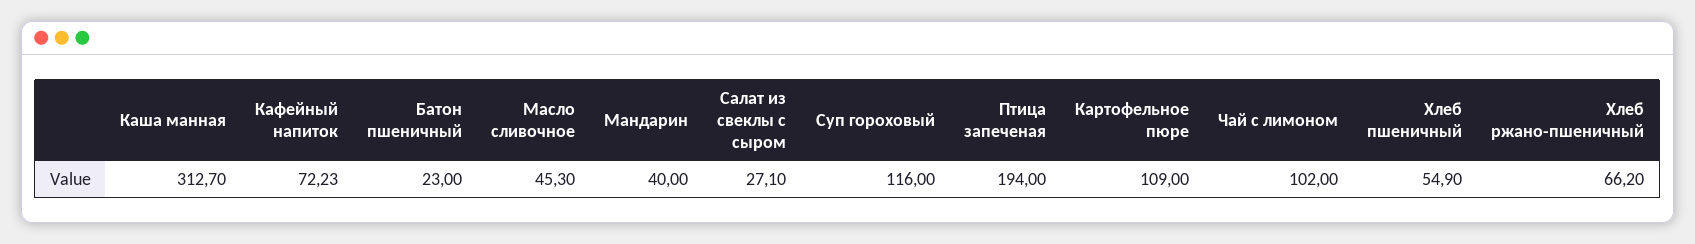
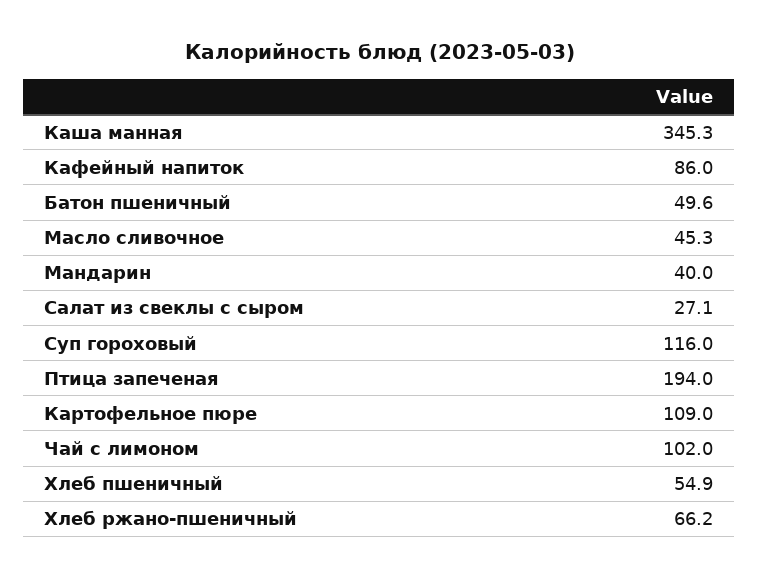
  {
-   "Каша манная": 312.7,
+   "Каша манная": 345.3,
-   "Кафейный напиток": 72.23,
+   "Кафейный напиток": 86,
-   "Батон пшеничный": 23,
+   "Батон пшеничный": 49.6,
    "Масло сливочное": 45.3,
    "Мандарин": 40,
    "Салат из свеклы с сыром": 27.1,
    "Суп гороховый": 116,
    "Птица запеченая": 194,
    "Картофельное пюре": 109,
    "Чай с лимоном": 102,
    "Хлеб пшеничный": 54.9,
    "Хлеб ржано-пшеничный": 66.2
  }

